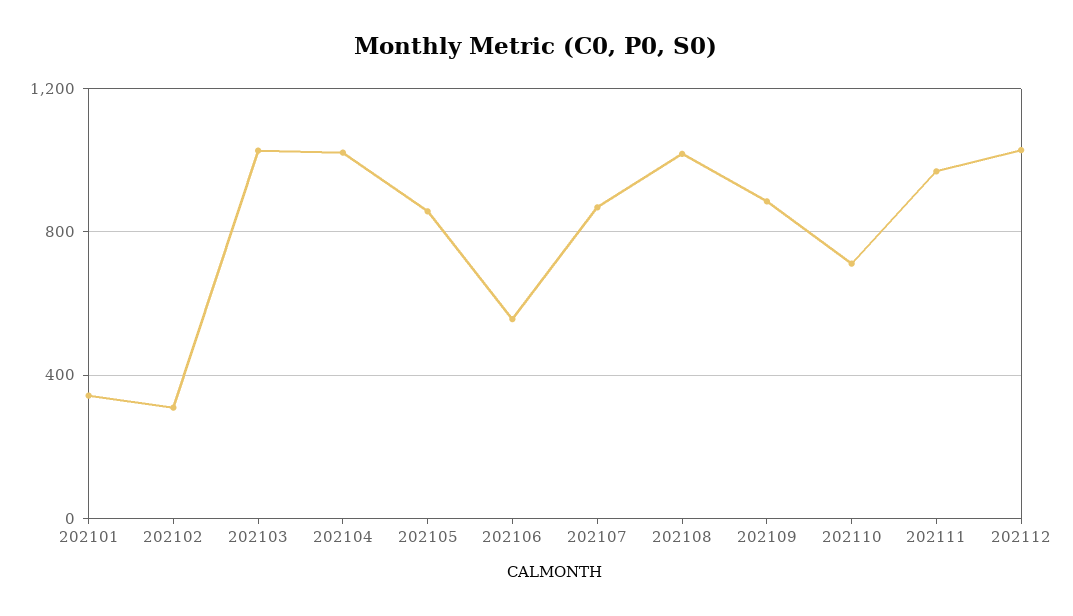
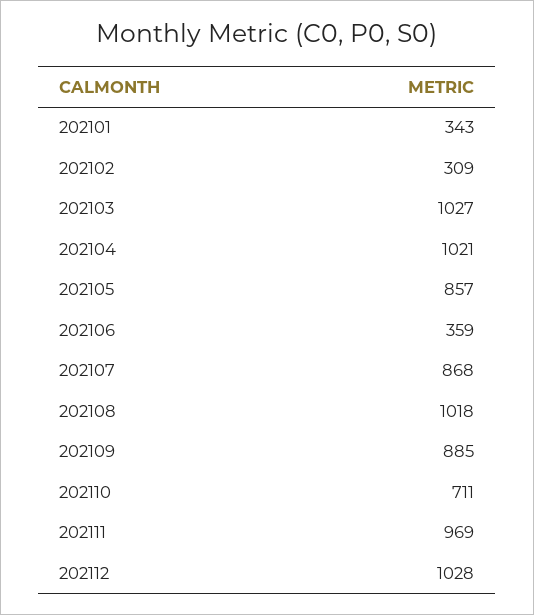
  {
    "202101": 343,
    "202102": 309,
    "202103": 1027,
    "202104": 1021,
    "202105": 857,
-   "202106": 550,
+   "202106": 359,
    "202107": 868,
    "202108": 1018,
    "202109": 885,
    "202110": 711,
    "202111": 969,
    "202112": 1028
  }

